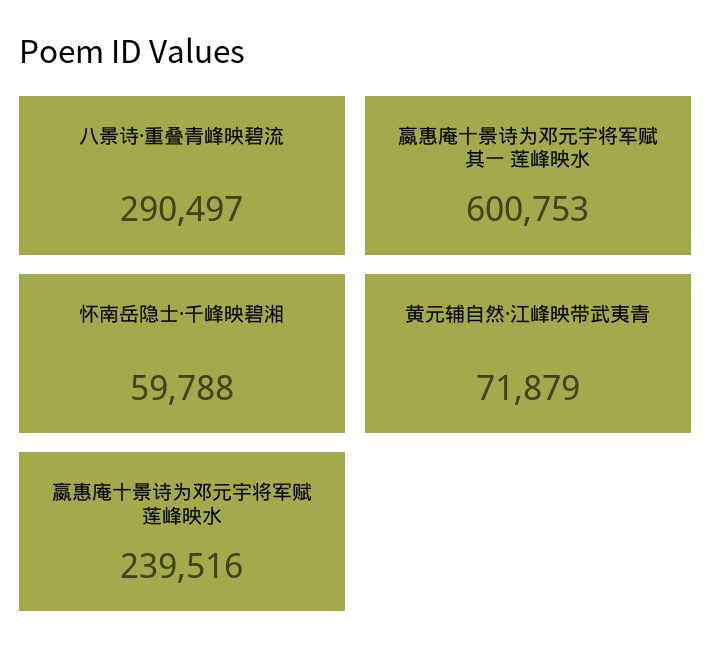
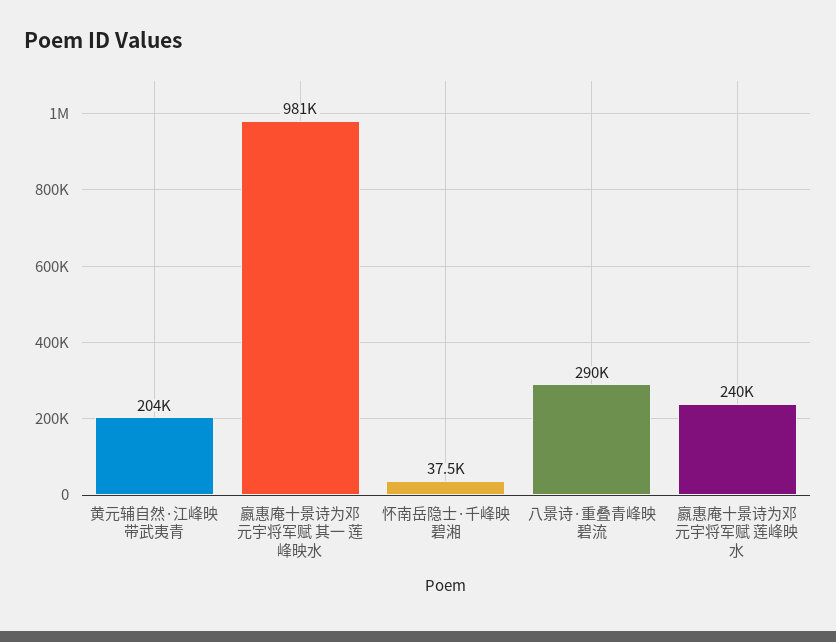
  {
    "八景诗·重叠青峰映碧流": 290497,
-   "嬴惠庵十景诗为邓元宇将军赋 其一 莲峰映水": 600753,
+   "嬴惠庵十景诗为邓元宇将军赋 其一 莲峰映水": 981000,
-   "怀南岳隐士·千峰映碧湘": 59788,
+   "怀南岳隐士·千峰映碧湘": 37500,
-   "黄元辅自然·江峰映带武夷青": 71879,
+   "黄元辅自然·江峰映带武夷青": 204000,
    "嬴惠庵十景诗为邓元宇将军赋 莲峰映水": 239516
  }

